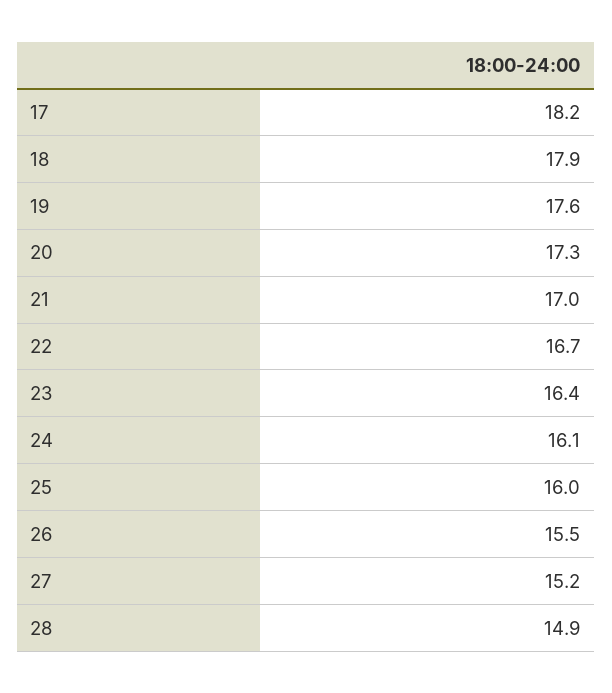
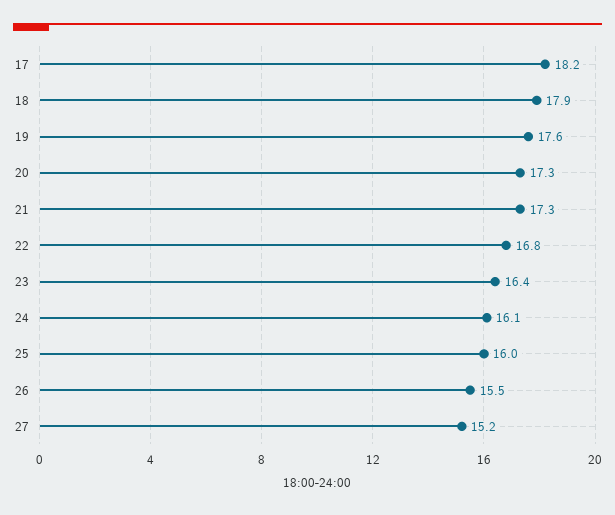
  {
    "17": 18.2,
    "18": 17.9,
    "19": 17.6,
    "20": 17.3,
-   "21": 17,
+   "21": 17.3,
-   "22": 16.7,
+   "22": 16.8,
    "23": 16.4,
    "24": 16.1,
    "25": 16,
    "26": 15.5,
-   "27": 15.2,
+   "27": 15.2
-   "28": 14.9
  }

